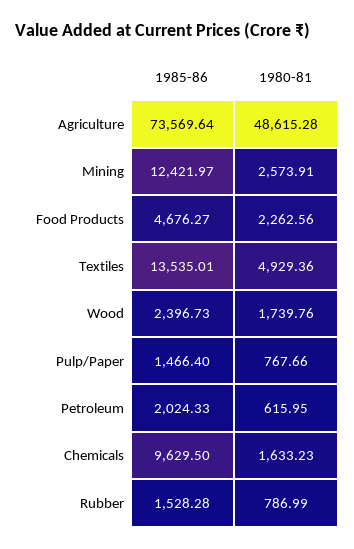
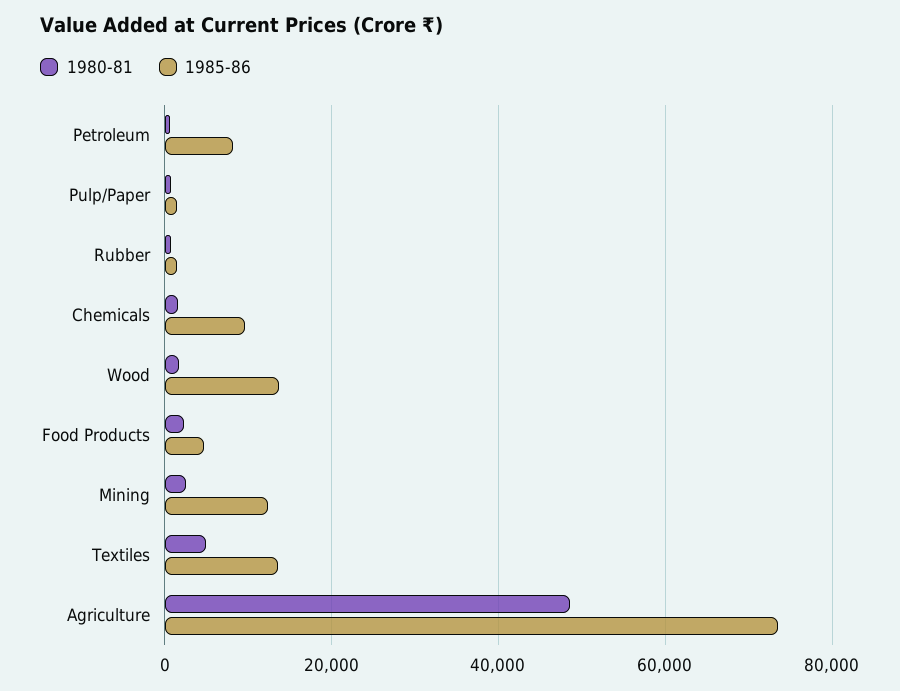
  {
    "1985-86": {
      "Agriculture": 73569.64,
      "Mining": 12421.97,
      "Food Products": 4676.27,
      "Textiles": 13535.01,
-     "Wood": 2396.73,
+     "Wood": 14000,
      "Pulp/Paper": 1466.4,
-     "Petroleum": 2024.33,
+     "Petroleum": 8000,
      "Chemicals": 9629.5,
      "Rubber": 1528.28
    },
    "1980-81": {
      "Agriculture": 48615.28,
      "Mining": 2573.91,
      "Food Products": 2262.56,
      "Textiles": 4929.36,
      "Wood": 1739.76,
      "Pulp/Paper": 767.66,
      "Petroleum": 615.95,
      "Chemicals": 1633.23,
      "Rubber": 786.99
    }
  }

